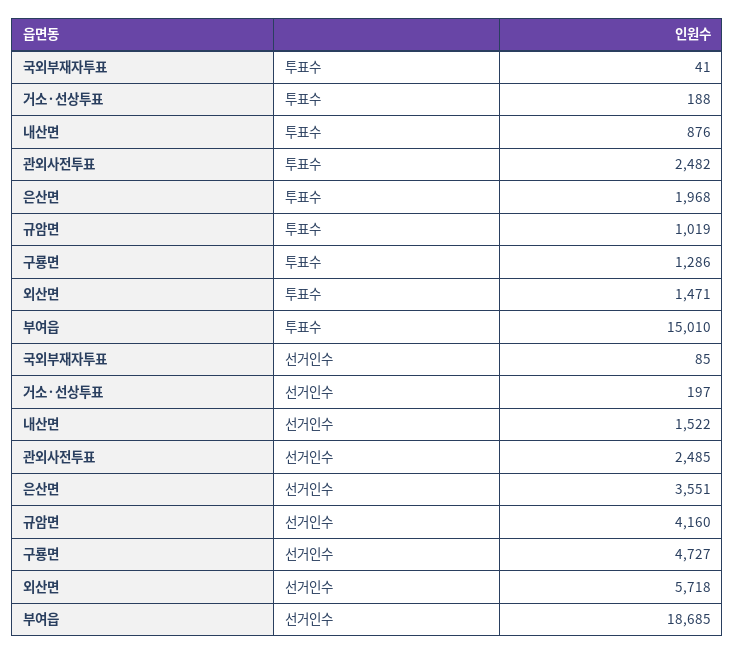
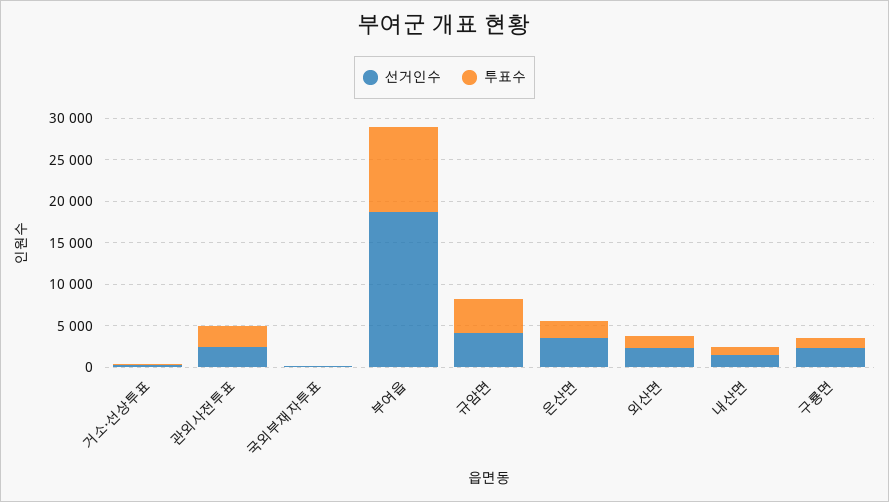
  {
    "투표수": {
      "국외부재자투표": 41,
      "거소·선상투표": 188,
      "내산면": 876,
      "관외사전투표": 2482,
      "은산면": 1968,
-     "규암면": 1019,
+     "규암면": 4000,
      "구룡면": 1286,
      "외산면": 1471,
-     "부여읍": 15010
+     "부여읍": 10000
    },
    "선거인수": {
      "국외부재자투표": 85,
      "거소·선상투표": 197,
      "내산면": 1522,
      "관외사전투표": 2485,
      "은산면": 3551,
      "규암면": 4160,
-     "구룡면": 4727,
+     "구룡면": 2000,
-     "외산면": 5718,
+     "외산면": 2000,
      "부여읍": 18685
    }
  }

